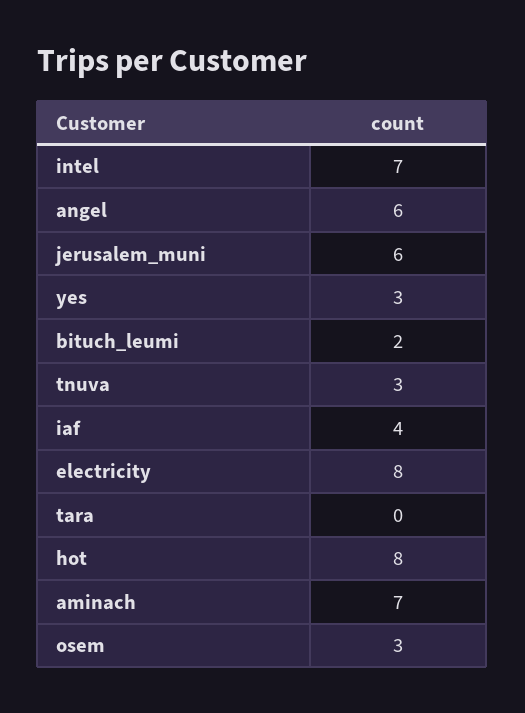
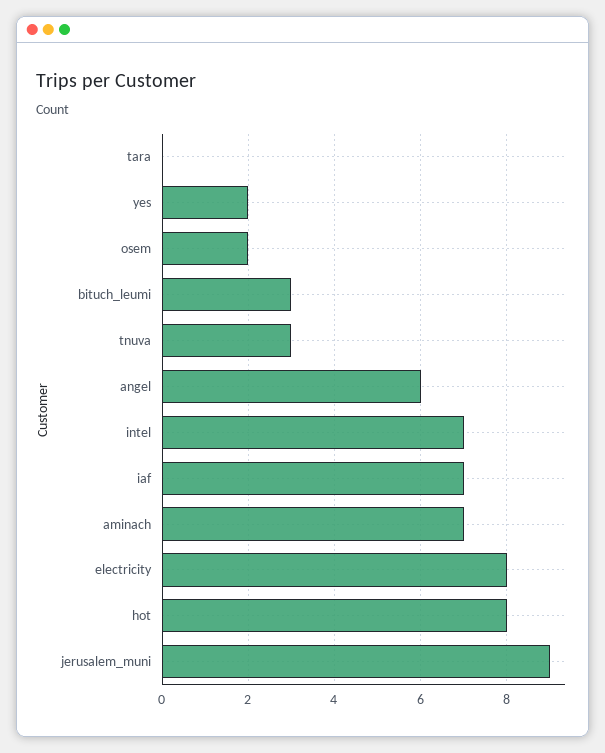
  {
    "intel": 7,
    "angel": 6,
-   "jerusalem_muni": 6,
+   "jerusalem_muni": 9,
-   "yes": 3,
+   "yes": 2,
-   "bituch_leumi": 2,
+   "bituch_leumi": 3,
    "tnuva": 3,
-   "iaf": 4,
+   "iaf": 7,
    "electricity": 8,
    "tara": 0,
    "hot": 8,
    "aminach": 7,
-   "osem": 3
+   "osem": 2
  }

